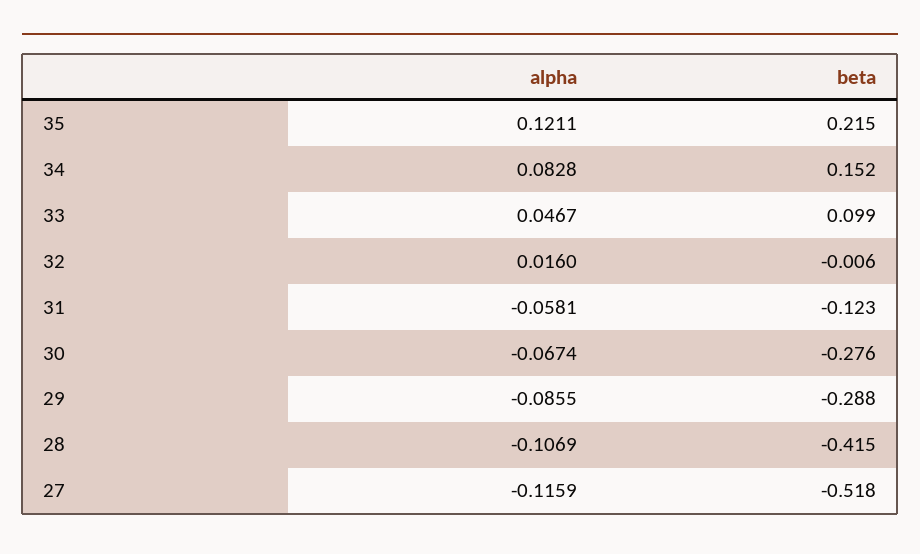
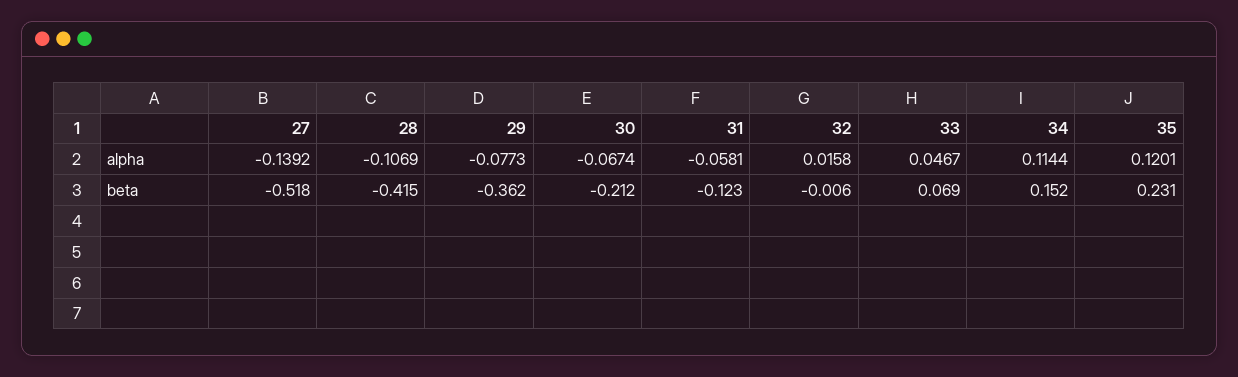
  {
    "alpha": {
-     "35": 0.1211,
+     "35": 0.1201,
-     "34": 0.0828,
+     "34": 0.1144,
      "33": 0.0467,
-     "32": 0.016,
+     "32": 0.0158,
      "31": -0.0581,
      "30": -0.0674,
-     "29": -0.0855,
+     "29": -0.0773,
      "28": -0.1069,
-     "27": -0.1159
+     "27": -0.1392
    },
    "beta": {
-     "35": 0.215,
+     "35": 0.231,
      "34": 0.152,
-     "33": 0.099,
+     "33": 0.069,
      "32": -0.006,
      "31": -0.123,
-     "30": -0.276,
+     "30": -0.212,
-     "29": -0.288,
+     "29": -0.362,
      "28": -0.415,
      "27": -0.518
    }
  }

